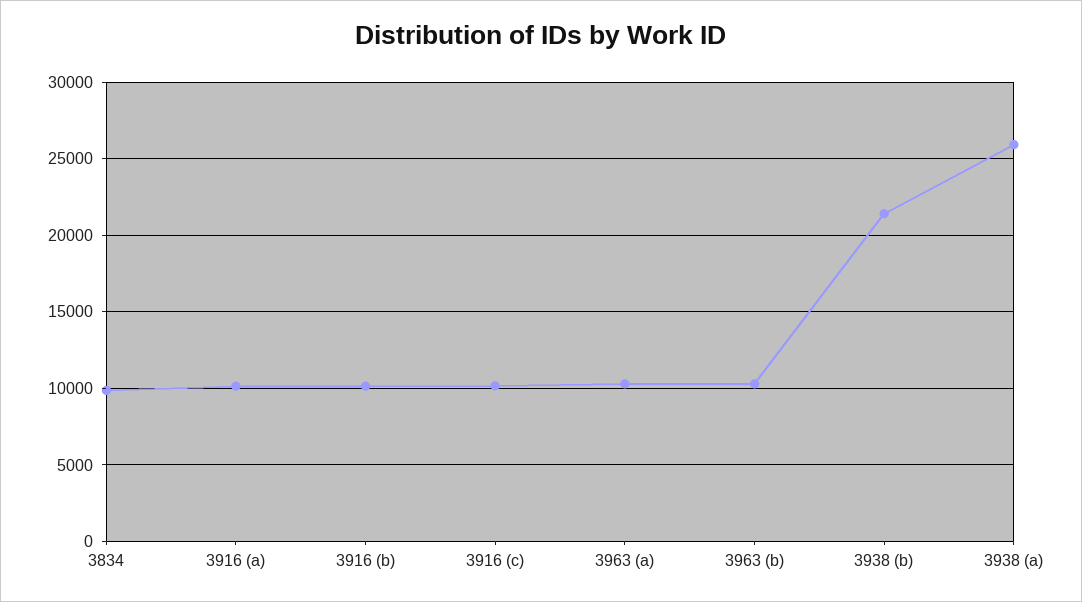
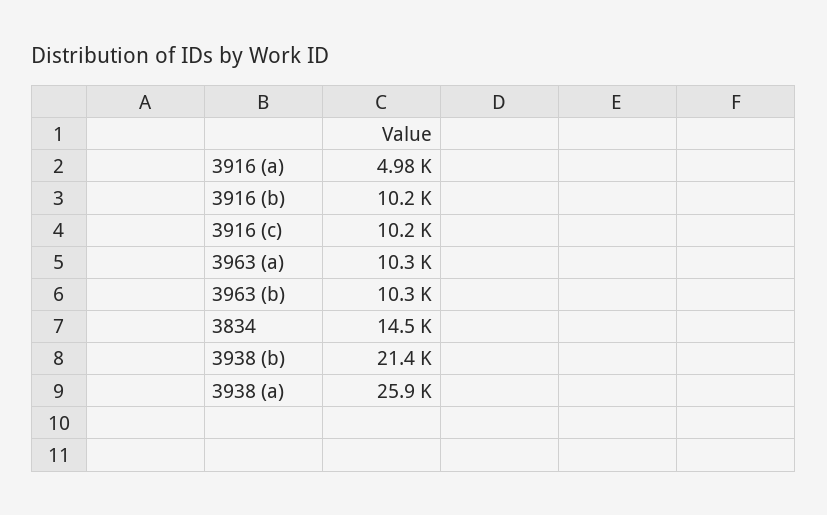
  {
-   "3834": 10000,
+   "3834": 14500,
-   "3916 (a)": 10000,
+   "3916 (a)": 4980,
    "3916 (b)": 10200,
    "3916 (c)": 10200,
    "3963 (a)": 10300,
    "3963 (b)": 10300,
    "3938 (b)": 21400,
    "3938 (a)": 25900
  }

